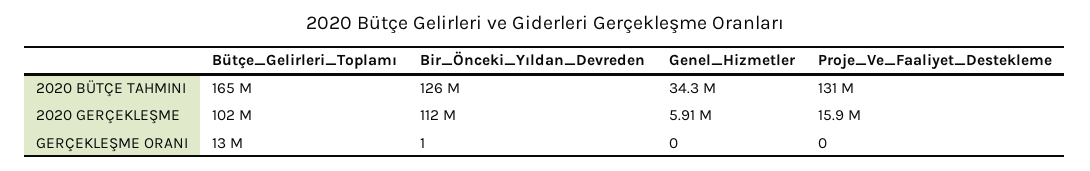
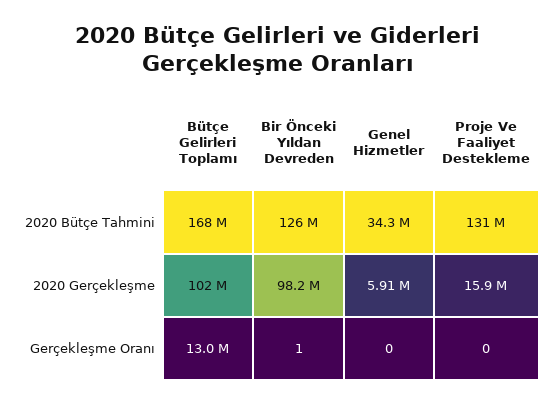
  {
    "Bütçe_Gelirleri_Toplamı": {
-     "2020 BÜTÇE TAHMINI": 165000000,
+     "2020 BÜTÇE TAHMINI": 168000000,
      "2020 GERÇEKLEŞME": 102000000,
      "GERÇEKLEŞME ORANI": 13000000
    },
    "Bir_Önceki_Yıldan_Devreden": {
      "2020 BÜTÇE TAHMINI": 126000000,
-     "2020 GERÇEKLEŞME": 112000000,
+     "2020 GERÇEKLEŞME": 98200000,
      "GERÇEKLEŞME ORANI": 1
    },
    "Genel_Hizmetler": {
      "2020 BÜTÇE TAHMINI": 34300000,
      "2020 GERÇEKLEŞME": 5910000,
      "GERÇEKLEŞME ORANI": 0
    },
    "Proje_Ve_Faaliyet_Destekleme": {
      "2020 BÜTÇE TAHMINI": 131000000,
      "2020 GERÇEKLEŞME": 15900000,
      "GERÇEKLEŞME ORANI": 0
    }
  }

